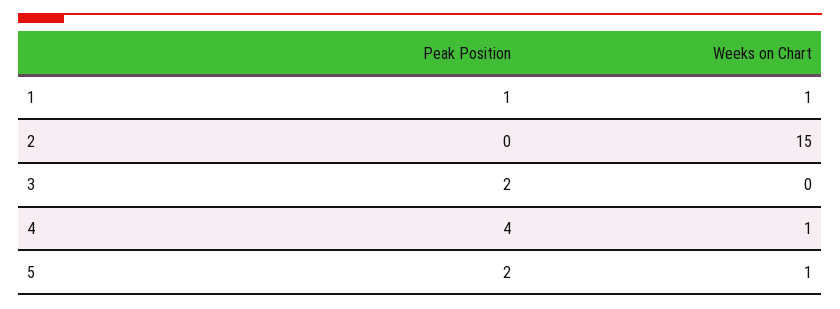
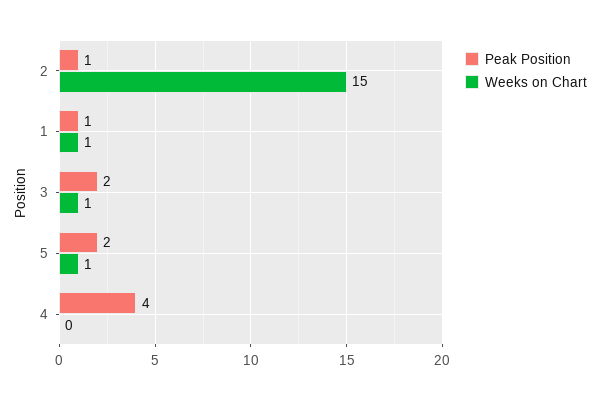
  {
    "Peak Position": {
      "1": 1,
-     "2": 0,
+     "2": 1,
      "3": 2,
      "4": 4,
      "5": 2
    },
    "Weeks on Chart": {
      "1": 1,
      "2": 15,
-     "3": 0,
+     "3": 1,
-     "4": 1,
+     "4": 0,
      "5": 1
    }
  }

